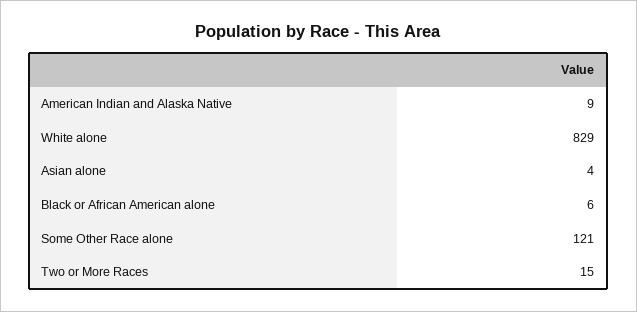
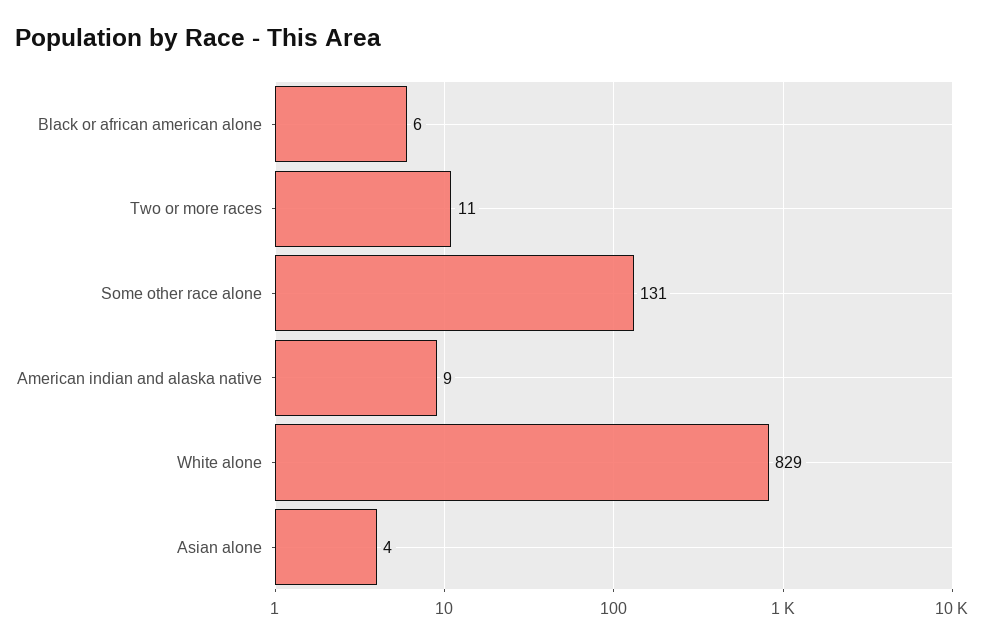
  {
    "American Indian and Alaska Native": 9,
    "White alone": 829,
    "Asian alone": 4,
    "Black or African American alone": 6,
-   "Some Other Race alone": 121,
+   "Some Other Race alone": 131,
-   "Two or More Races": 15
+   "Two or More Races": 11
  }

